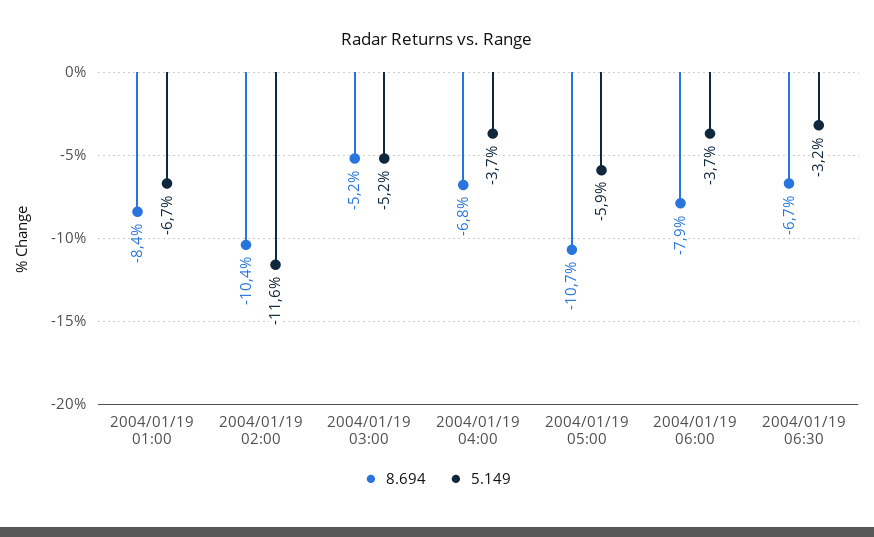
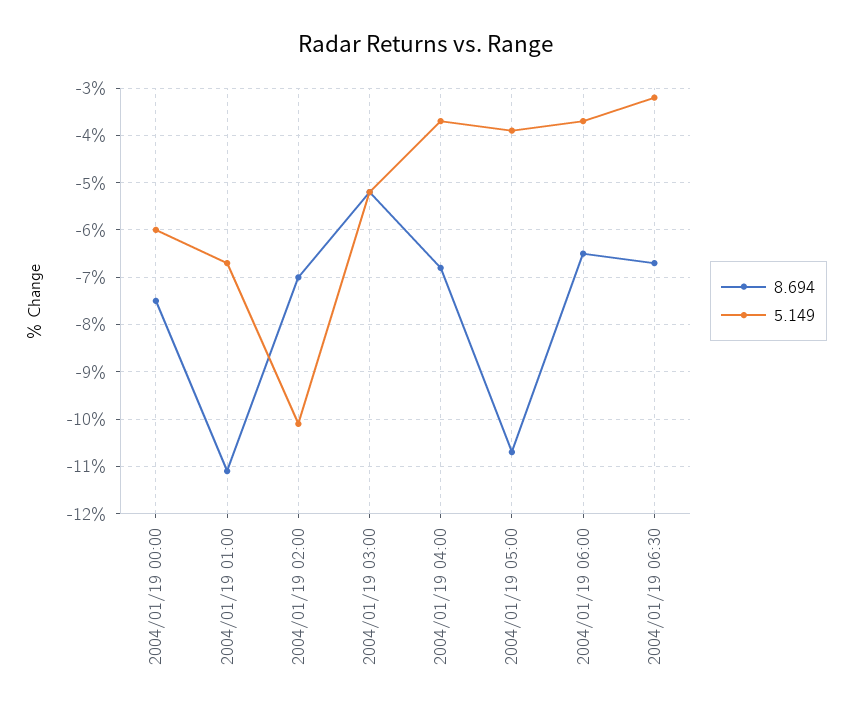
  {
    "8.694": {
-     "2004/01/19 01:00": -8.4,
+     "2004/01/19 01:00": -11,
-     "2004/01/19 02:00": -10.4,
+     "2004/01/19 02:00": -7,
      "2004/01/19 03:00": -5.2,
      "2004/01/19 04:00": -6.8,
      "2004/01/19 05:00": -10.7,
-     "2004/01/19 06:00": -7.9,
+     "2004/01/19 06:00": -6.5,
-     "2004/01/19 06:30": -6.7
+     "2004/01/19 06:30": -6.7,
+     "2004/01/19 00:00": -7.5
    },
    "5.149": {
      "2004/01/19 01:00": -6.7,
-     "2004/01/19 02:00": -11.6,
+     "2004/01/19 02:00": -10,
      "2004/01/19 03:00": -5.2,
      "2004/01/19 04:00": -3.7,
-     "2004/01/19 05:00": -5.9,
+     "2004/01/19 05:00": -4,
      "2004/01/19 06:00": -3.7,
-     "2004/01/19 06:30": -3.2
+     "2004/01/19 06:30": -3.2,
+     "2004/01/19 00:00": -6
    }
  }

